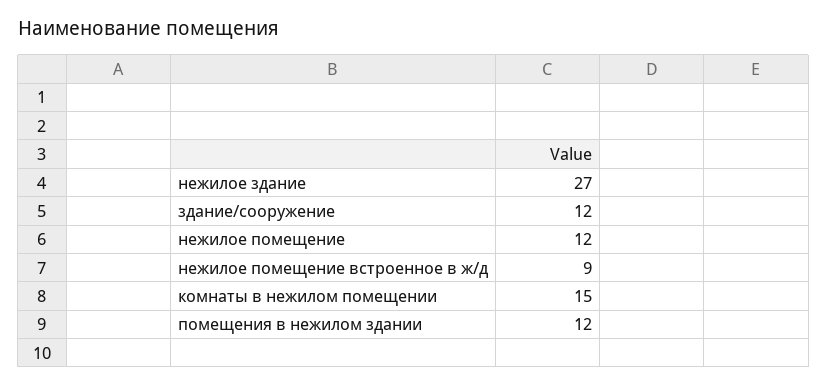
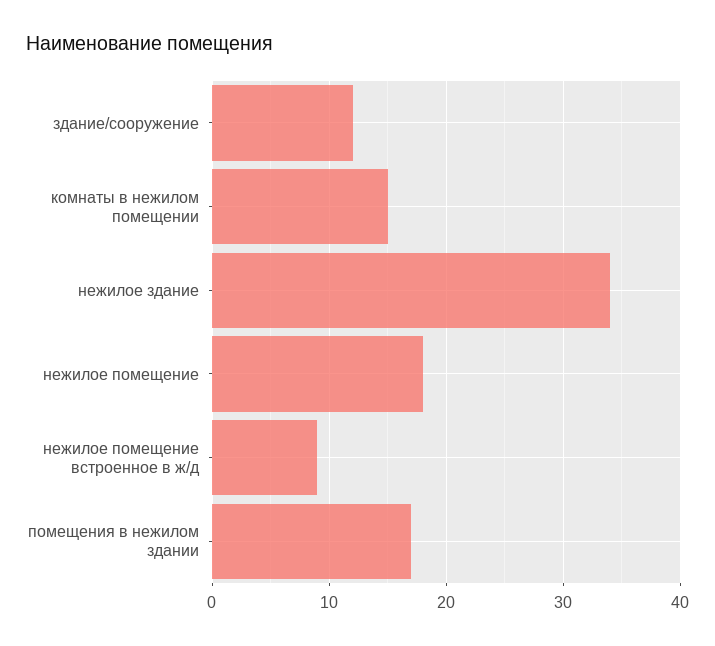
  {
-   "нежилое здание": 27,
+   "нежилое здание": 34,
    "здание/сооружение": 12,
-   "нежилое помещение": 12,
+   "нежилое помещение": 18,
    "нежилое помещение встроенное в ж/д": 9,
    "комнаты в нежилом помещении": 15,
-   "помещения в нежилом здании": 12
+   "помещения в нежилом здании": 17
  }

